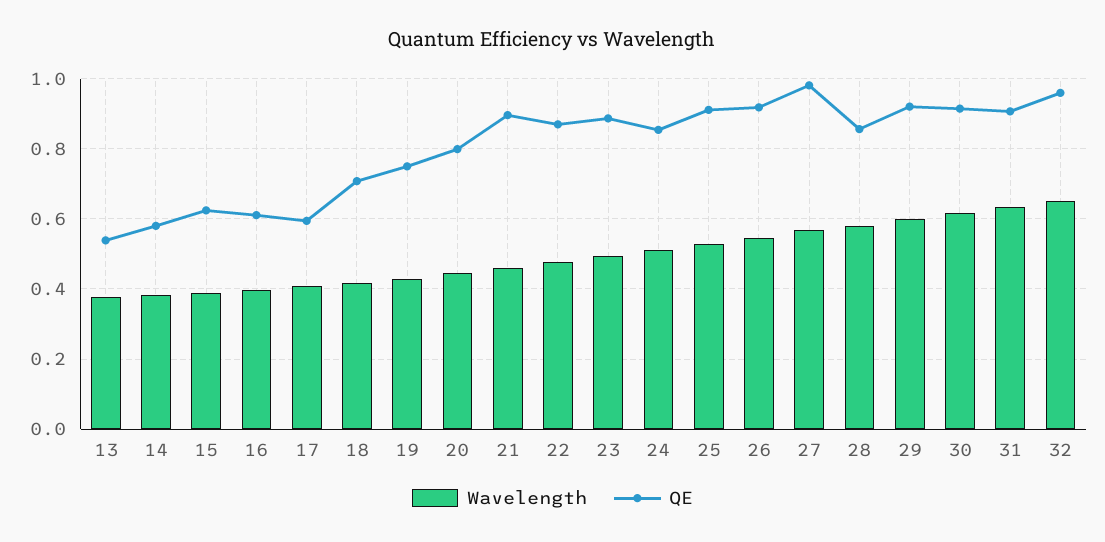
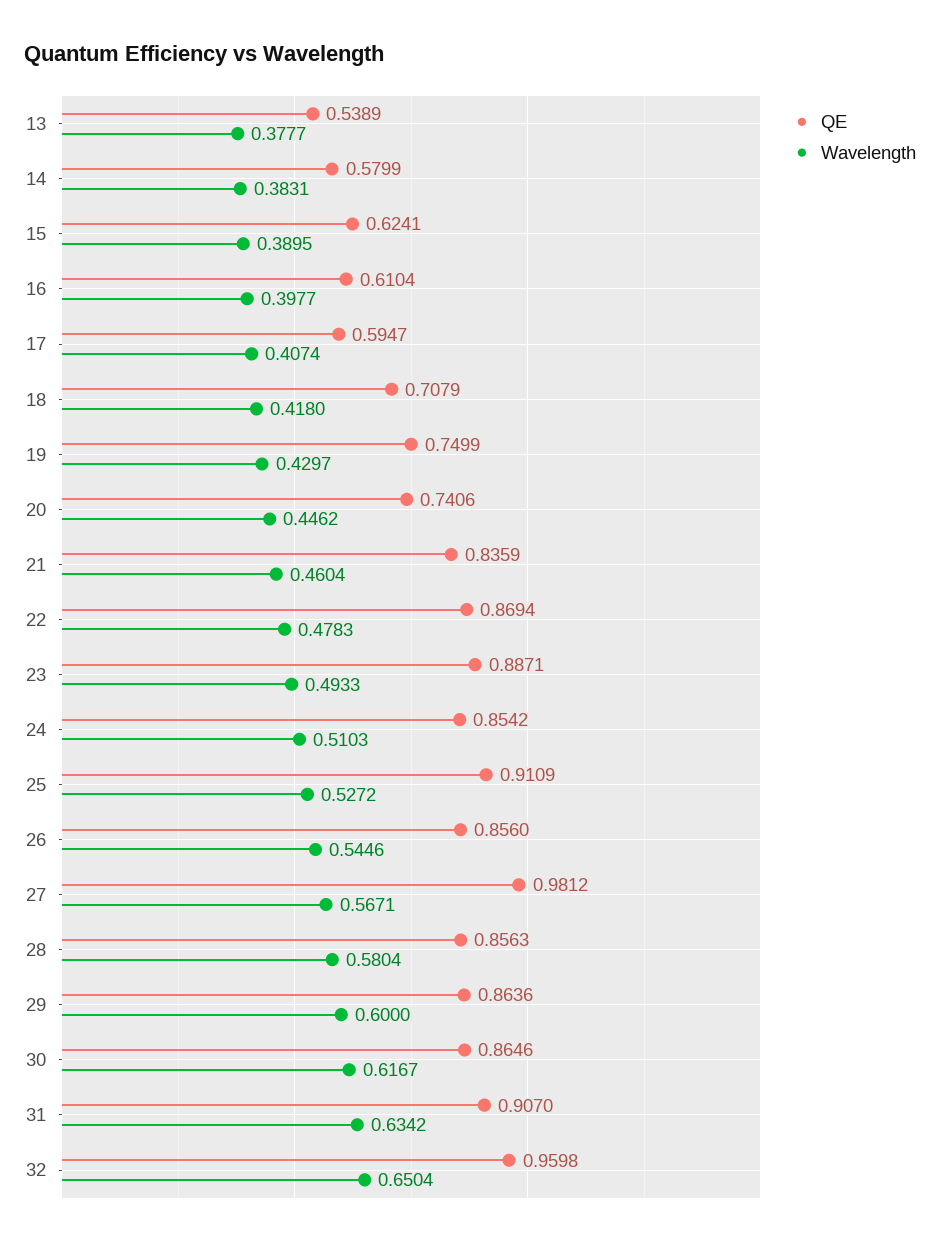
  {
    "Wavelength": {
      "13": 0.3777,
      "14": 0.3831,
      "15": 0.3895,
      "16": 0.3977,
      "17": 0.4074,
      "18": 0.418,
      "19": 0.4297,
      "20": 0.4462,
      "21": 0.4604,
      "22": 0.4783,
      "23": 0.4933,
      "24": 0.5103,
      "25": 0.5272,
      "26": 0.5446,
      "27": 0.5671,
      "28": 0.5804,
      "29": 0.6,
      "30": 0.6167,
      "31": 0.6342,
      "32": 0.6504
    },
    "QE": {
      "13": 0.5389,
      "14": 0.5799,
      "15": 0.6241,
      "16": 0.6104,
      "17": 0.5947,
      "18": 0.7079,
      "19": 0.7499,
-     "20": 0.8,
+     "20": 0.7406,
-     "21": 0.9,
+     "21": 0.8359,
      "22": 0.8694,
      "23": 0.8871,
      "24": 0.8542,
      "25": 0.9109,
-     "26": 0.92,
+     "26": 0.856,
      "27": 0.9812,
      "28": 0.8563,
-     "29": 0.92,
+     "29": 0.8636,
-     "30": 0.92,
+     "30": 0.8646,
      "31": 0.907,
      "32": 0.9598
    }
  }

